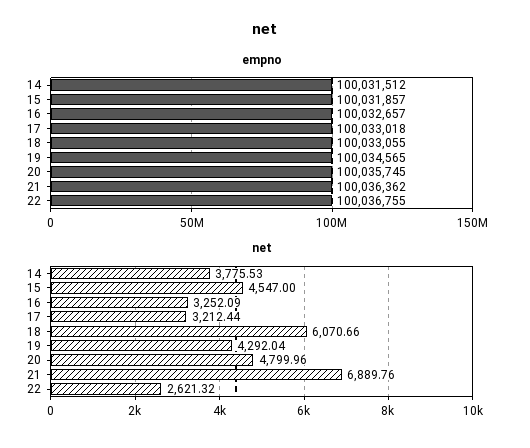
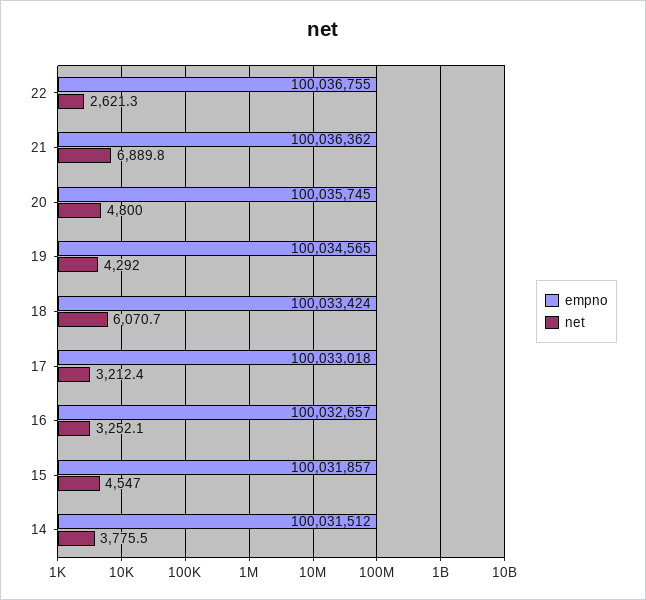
  {
    "empno": {
      "14": 100031512,
      "15": 100031857,
      "16": 100032657,
      "17": 100033018,
-     "18": 100033055,
+     "18": 100033424,
      "19": 100034565,
      "20": 100035745,
      "21": 100036362,
      "22": 100036755
    },
    "net": {
      "14": 3775.53,
      "15": 4547,
      "16": 3252.09,
      "17": 3212.44,
      "18": 6070.66,
      "19": 4292.04,
      "20": 4799.96,
      "21": 6889.76,
      "22": 2621.32
    }
  }

